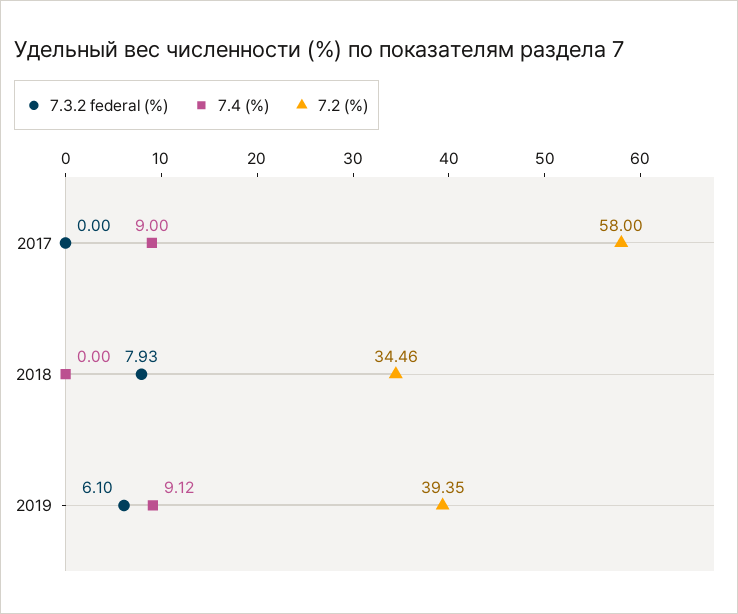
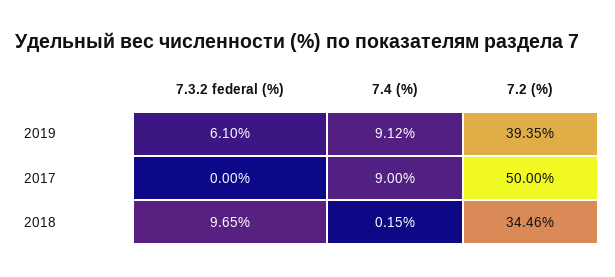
  {
    "7.3.2 federal (%)": {
      "2017": 0,
-     "2018": 7.93,
+     "2018": 9.65,
      "2019": 6.1
    },
    "7.4 (%)": {
      "2017": 9,
-     "2018": 0,
+     "2018": 0.15,
      "2019": 9.12
    },
    "7.2 (%)": {
-     "2017": 58,
+     "2017": 50,
      "2018": 34.46,
      "2019": 39.35
    }
  }

